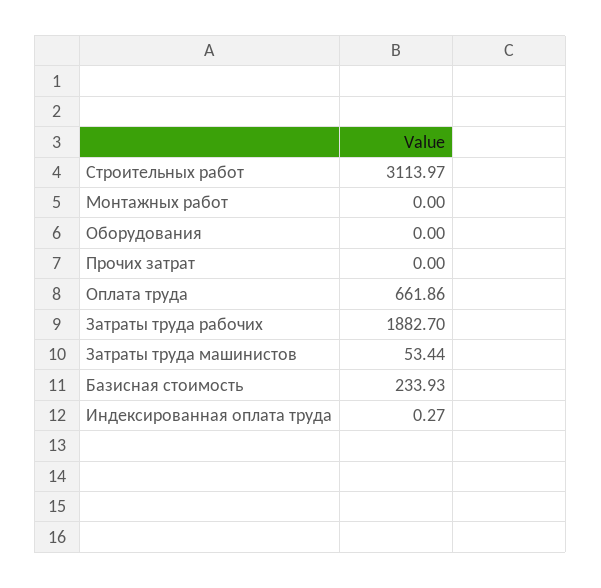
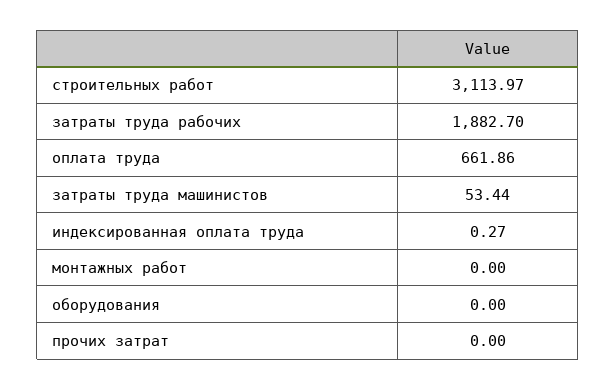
  {
    "Строительных работ": 3113.97,
    "Монтажных работ": 0,
    "Оборудования": 0,
    "Прочих затрат": 0,
    "Оплата труда": 661.86,
    "Затраты труда рабочих": 1882.7,
    "Затраты труда машинистов": 53.44,
-   "Базисная стоимость": 233.93,
    "Индексированная оплата труда": 0.27
  }

